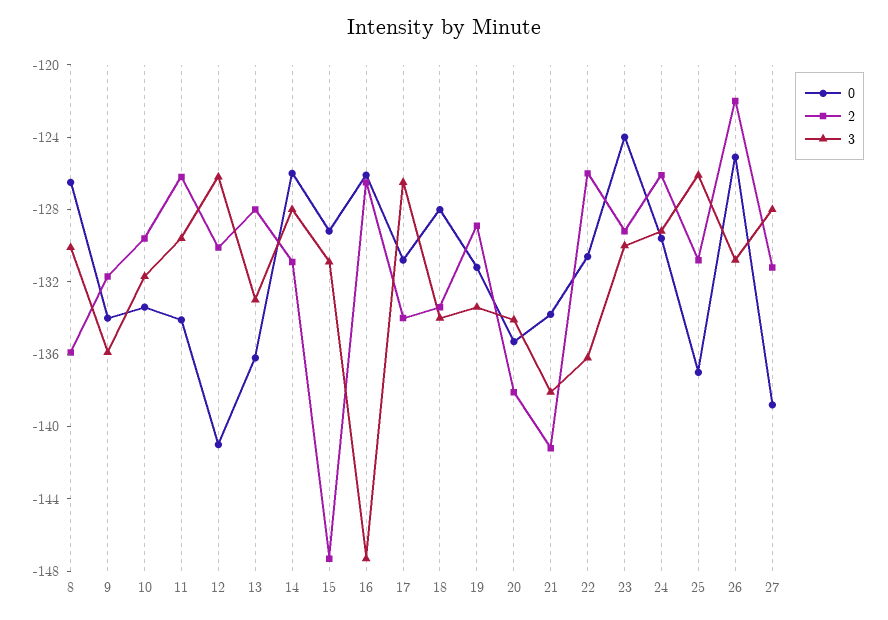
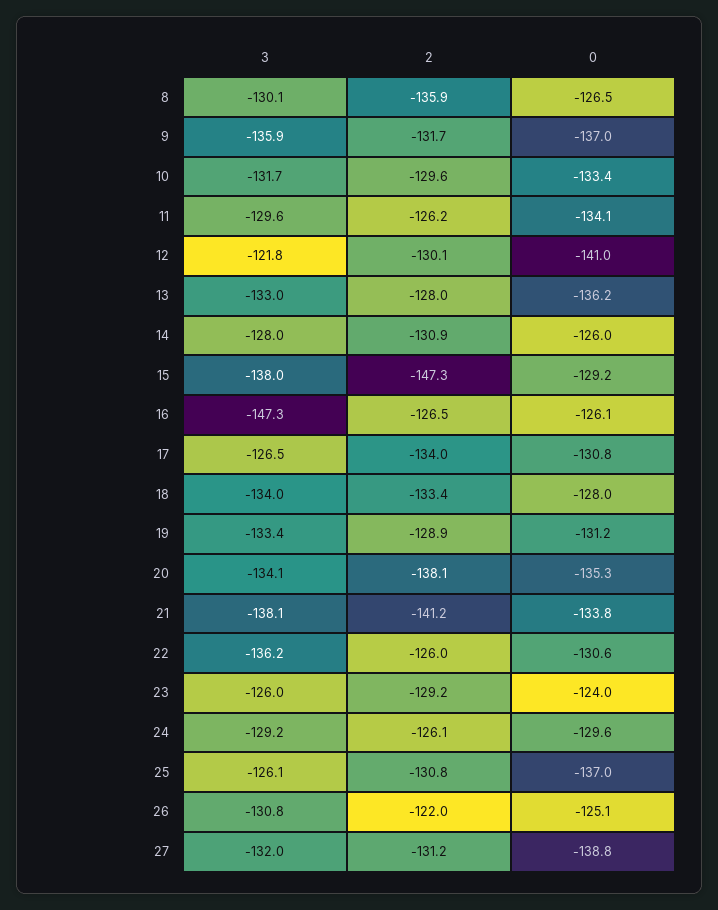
  {
    "0": {
      "8": -126.5,
-     "9": -134,
+     "9": -137,
      "10": -133.4,
      "11": -134.1,
      "12": -141,
      "13": -136.2,
      "14": -126,
      "15": -129.2,
      "16": -126.1,
      "17": -130.8,
      "18": -128,
      "19": -131.2,
      "20": -135.3,
      "21": -133.8,
      "22": -130.6,
      "23": -124,
      "24": -129.6,
      "25": -137,
      "26": -125.1,
      "27": -138.8
    },
    "2": {
      "8": -135.9,
      "9": -131.7,
      "10": -129.6,
      "11": -126.2,
      "12": -130.1,
      "13": -128,
      "14": -130.9,
      "15": -147.3,
      "16": -126.5,
      "17": -134,
      "18": -133.4,
      "19": -128.9,
      "20": -138.1,
      "21": -141.2,
      "22": -126,
      "23": -129.2,
      "24": -126.1,
      "25": -130.8,
      "26": -122,
      "27": -131.2
    },
    "3": {
      "8": -130.1,
      "9": -135.9,
      "10": -131.7,
      "11": -129.6,
-     "12": -126,
+     "12": -121.8,
      "13": -133,
      "14": -128,
-     "15": -131,
+     "15": -138,
      "16": -147.3,
      "17": -126.5,
      "18": -134,
      "19": -133.4,
      "20": -134.1,
      "21": -138.1,
      "22": -136.2,
-     "23": -130,
+     "23": -126,
      "24": -129.2,
      "25": -126.1,
      "26": -130.8,
-     "27": -128
+     "27": -132
    }
  }

